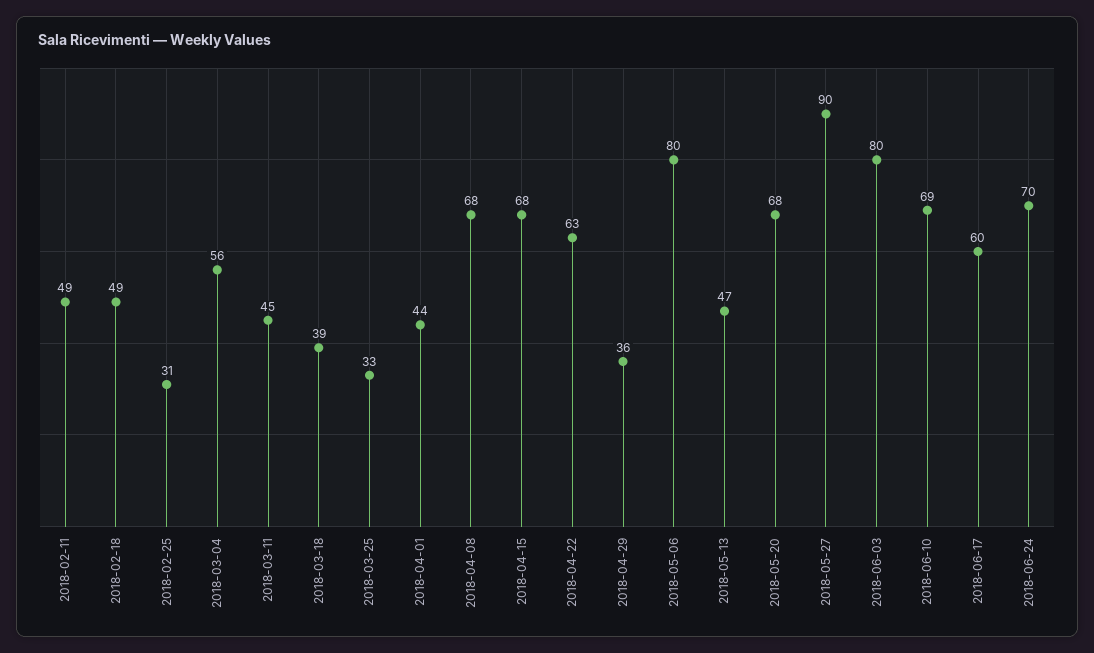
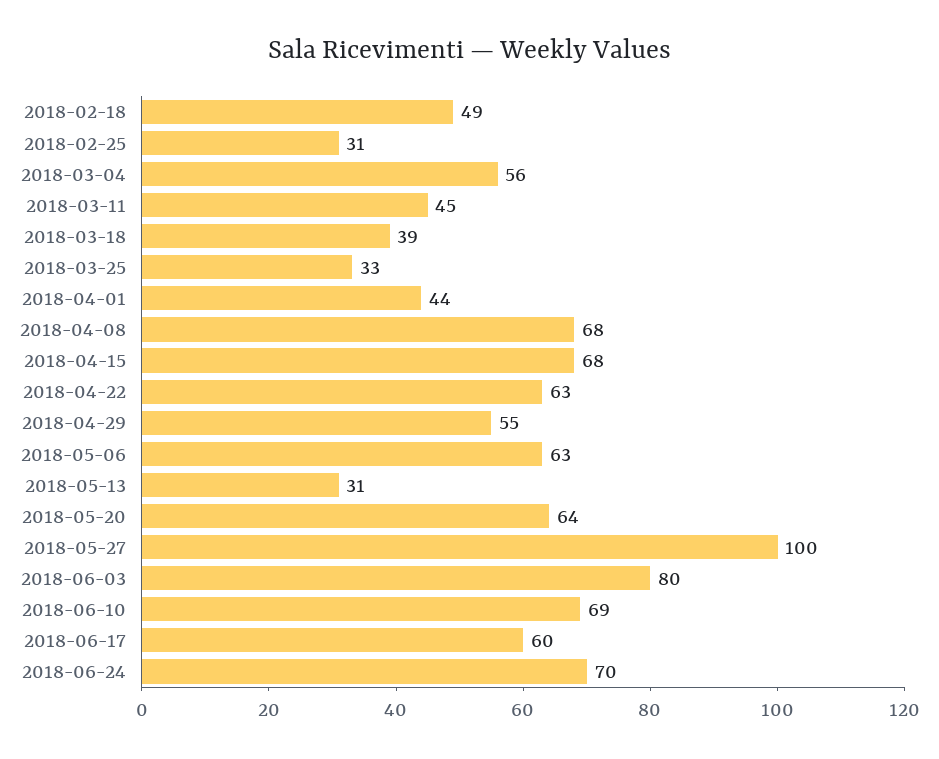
  {
-   "2018-02-11": 49,
    "2018-02-18": 49,
    "2018-02-25": 31,
    "2018-03-04": 56,
    "2018-03-11": 45,
    "2018-03-18": 39,
    "2018-03-25": 33,
    "2018-04-01": 44,
    "2018-04-08": 68,
    "2018-04-15": 68,
    "2018-04-22": 63,
-   "2018-04-29": 36,
+   "2018-04-29": 55,
-   "2018-05-06": 80,
+   "2018-05-06": 63,
-   "2018-05-13": 47,
+   "2018-05-13": 31,
-   "2018-05-20": 68,
+   "2018-05-20": 64,
-   "2018-05-27": 90,
+   "2018-05-27": 100,
    "2018-06-03": 80,
    "2018-06-10": 69,
    "2018-06-17": 60,
    "2018-06-24": 70
  }

